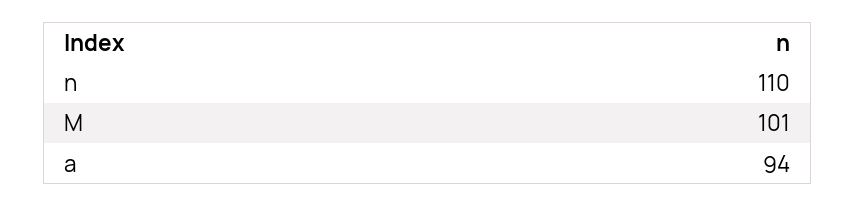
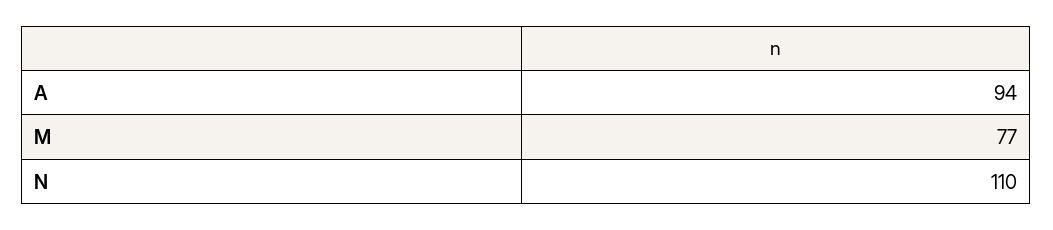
  {
    "n": 110,
-   "M": 101,
+   "M": 77,
    "a": 94
  }

